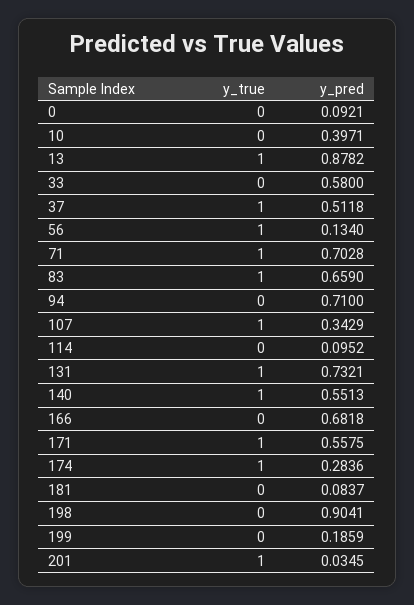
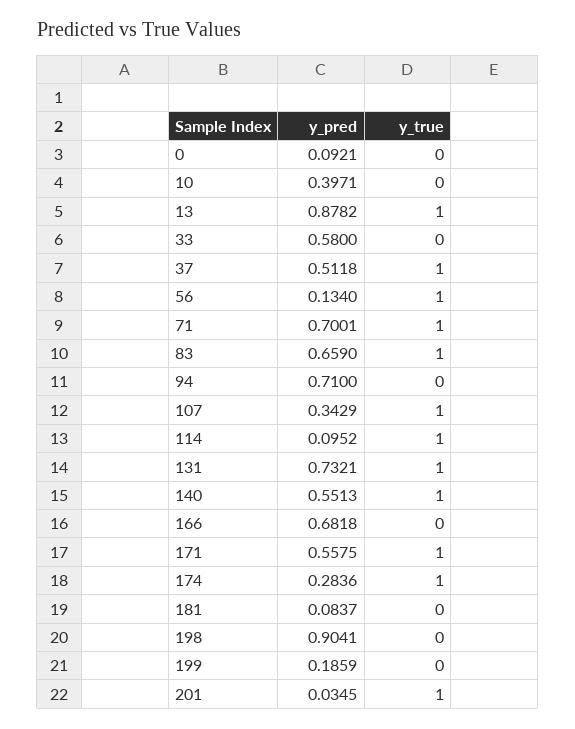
  {
    "y_true": {
      "0": 0,
      "10": 0,
      "13": 1,
      "33": 0,
      "37": 1,
      "56": 1,
      "71": 1,
      "83": 1,
      "94": 0,
      "107": 1,
-     "114": 0,
+     "114": 1,
      "131": 1,
      "140": 1,
      "166": 0,
      "171": 1,
      "174": 1,
      "181": 0,
      "198": 0,
      "199": 0,
      "201": 1
    },
    "y_pred": {
      "0": 0.0921,
      "10": 0.3971,
      "13": 0.8782,
      "33": 0.58,
      "37": 0.5118,
      "56": 0.134,
-     "71": 0.7028,
+     "71": 0.7001,
      "83": 0.659,
      "94": 0.71,
      "107": 0.3429,
      "114": 0.0952,
      "131": 0.7321,
      "140": 0.5513,
      "166": 0.6818,
      "171": 0.5575,
      "174": 0.2836,
      "181": 0.0837,
      "198": 0.9041,
      "199": 0.1859,
      "201": 0.0345
    }
  }

